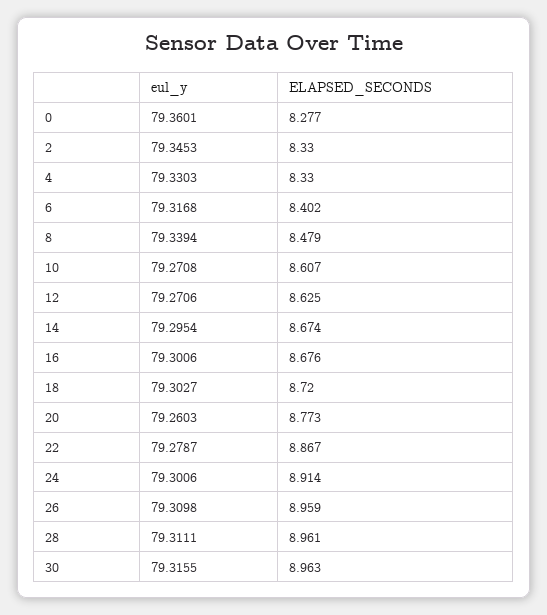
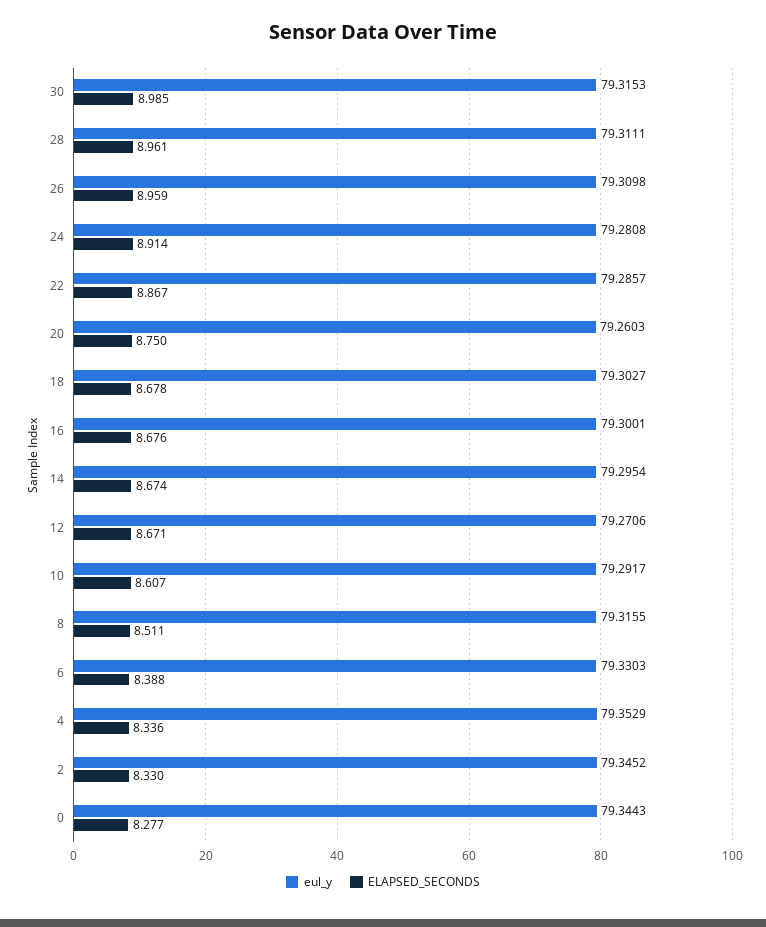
  {
    "eul_y": {
-     "0": 79.3601,
+     "0": 79.3443,
-     "2": 79.3453,
+     "2": 79.3452,
-     "4": 79.3303,
+     "4": 79.3529,
-     "6": 79.3168,
+     "6": 79.3303,
-     "8": 79.3394,
+     "8": 79.3155,
-     "10": 79.2708,
+     "10": 79.2917,
      "12": 79.2706,
      "14": 79.2954,
-     "16": 79.3006,
+     "16": 79.3001,
      "18": 79.3027,
      "20": 79.2603,
-     "22": 79.2787,
+     "22": 79.2857,
-     "24": 79.3006,
+     "24": 79.2808,
      "26": 79.3098,
      "28": 79.3111,
-     "30": 79.3155
+     "30": 79.3153
    },
    "ELAPSED_SECONDS": {
      "0": 8.277,
      "2": 8.33,
-     "4": 8.33,
+     "4": 8.336,
-     "6": 8.402,
+     "6": 8.388,
-     "8": 8.479,
+     "8": 8.511,
      "10": 8.607,
-     "12": 8.625,
+     "12": 8.671,
      "14": 8.674,
      "16": 8.676,
-     "18": 8.72,
+     "18": 8.678,
-     "20": 8.773,
+     "20": 8.75,
      "22": 8.867,
      "24": 8.914,
      "26": 8.959,
      "28": 8.961,
-     "30": 8.963
+     "30": 8.985
    }
  }

